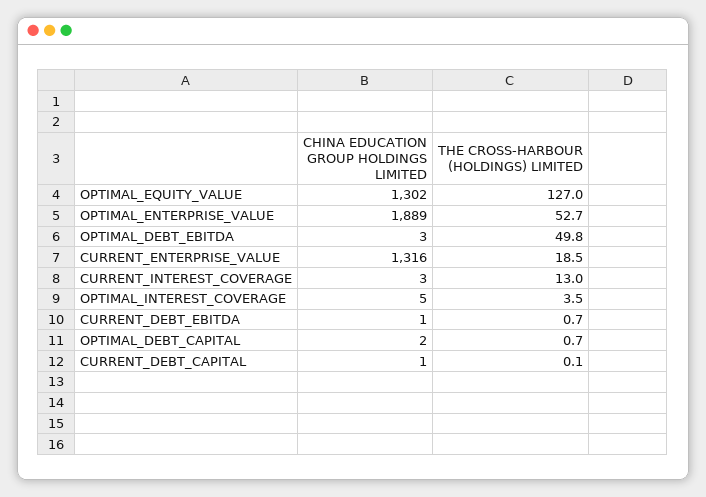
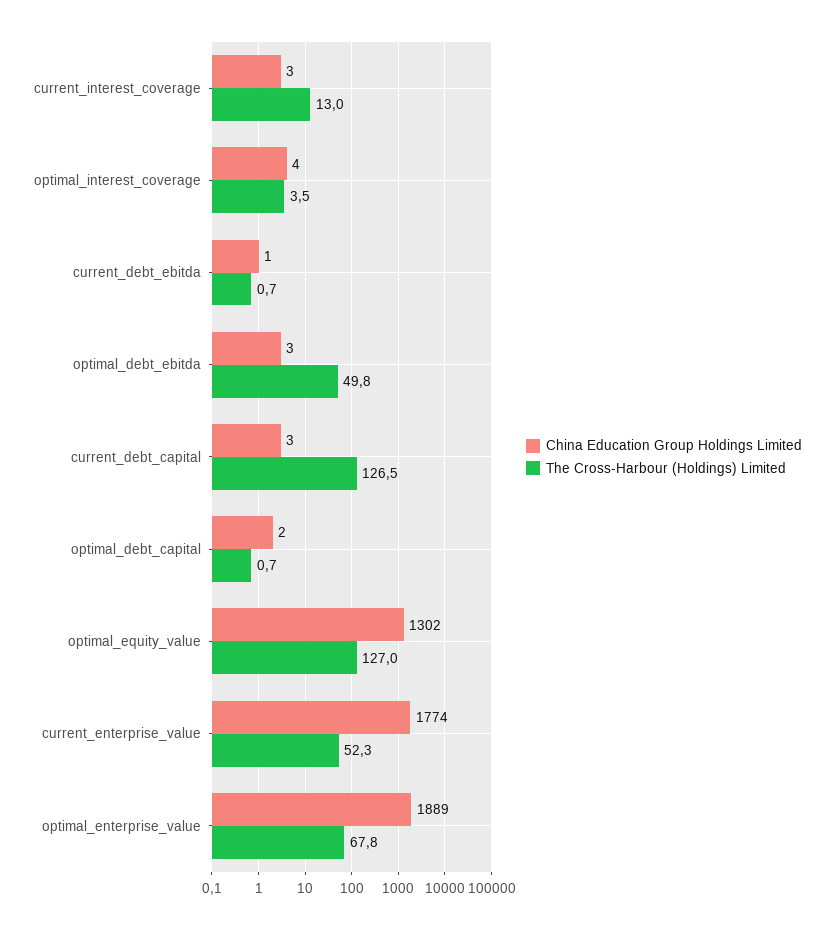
  {
    "CHINA EDUCATION GROUP HOLDINGS LIMITED": {
      "OPTIMAL_EQUITY_VALUE": 1302,
      "OPTIMAL_ENTERPRISE_VALUE": 1889,
      "OPTIMAL_DEBT_EBITDA": 3,
-     "CURRENT_ENTERPRISE_VALUE": 1316,
+     "CURRENT_ENTERPRISE_VALUE": 1774,
      "CURRENT_INTEREST_COVERAGE": 3,
-     "OPTIMAL_INTEREST_COVERAGE": 5,
+     "OPTIMAL_INTEREST_COVERAGE": 4,
      "CURRENT_DEBT_EBITDA": 1,
      "OPTIMAL_DEBT_CAPITAL": 2,
-     "CURRENT_DEBT_CAPITAL": 1
+     "CURRENT_DEBT_CAPITAL": 3
    },
    "THE CROSS-HARBOUR (HOLDINGS) LIMITED": {
      "OPTIMAL_EQUITY_VALUE": 127,
-     "OPTIMAL_ENTERPRISE_VALUE": 52.7,
+     "OPTIMAL_ENTERPRISE_VALUE": 67.8,
      "OPTIMAL_DEBT_EBITDA": 49.8,
-     "CURRENT_ENTERPRISE_VALUE": 18.5,
+     "CURRENT_ENTERPRISE_VALUE": 52.3,
      "CURRENT_INTEREST_COVERAGE": 13,
      "OPTIMAL_INTEREST_COVERAGE": 3.5,
      "CURRENT_DEBT_EBITDA": 0.7,
      "OPTIMAL_DEBT_CAPITAL": 0.7,
-     "CURRENT_DEBT_CAPITAL": 0.1
+     "CURRENT_DEBT_CAPITAL": 126.5
    }
  }

